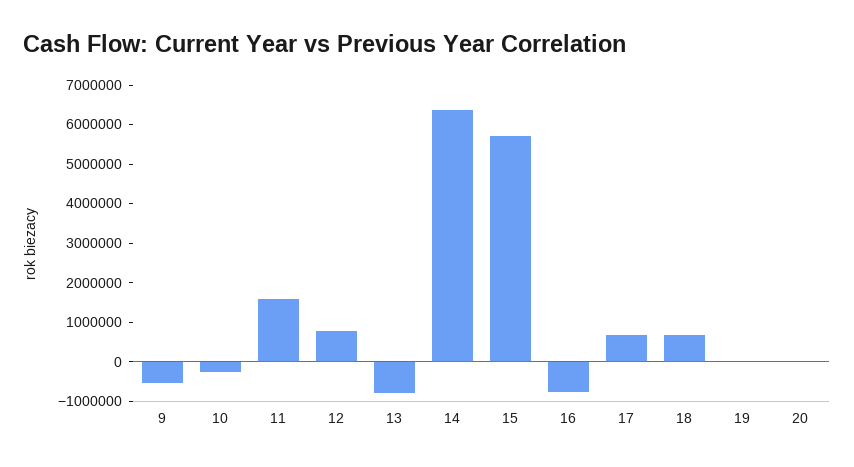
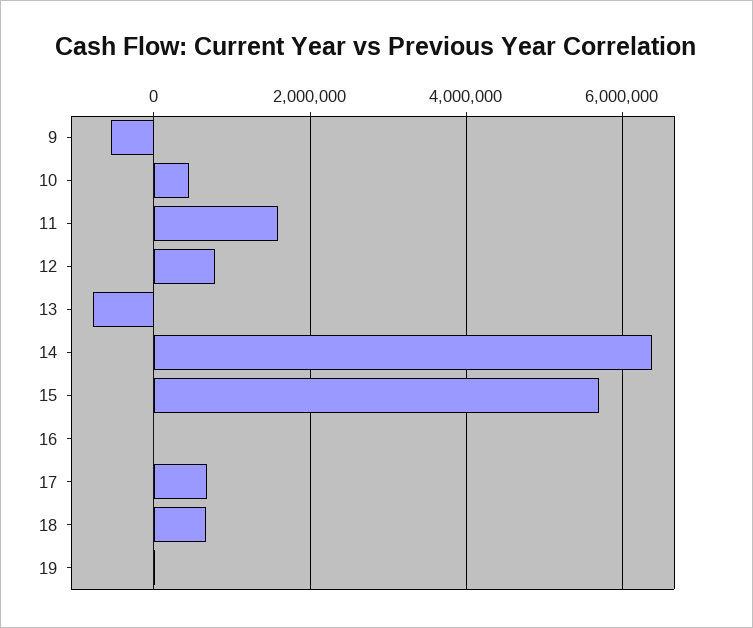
  {
    "9": -600000,
-   "10": -250000,
+   "10": 400000,
    "11": 1600000,
    "12": 800000,
    "13": -800000,
    "14": 6400000,
    "15": 5800000,
-   "16": -750000,
+   "16": 0,
    "17": 600000,
    "18": 600000,
-   "19": 0,
+   "19": 0
-   "20": 0
  }

